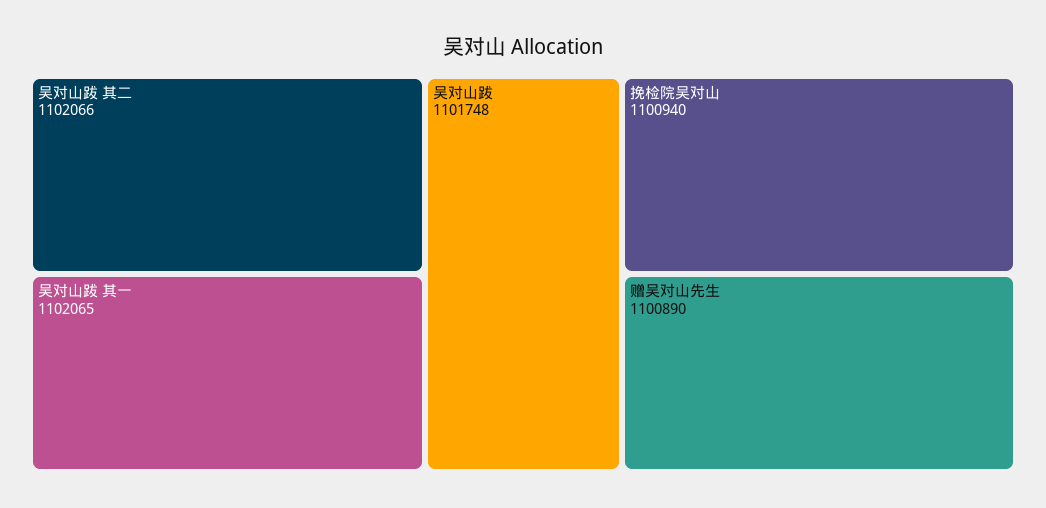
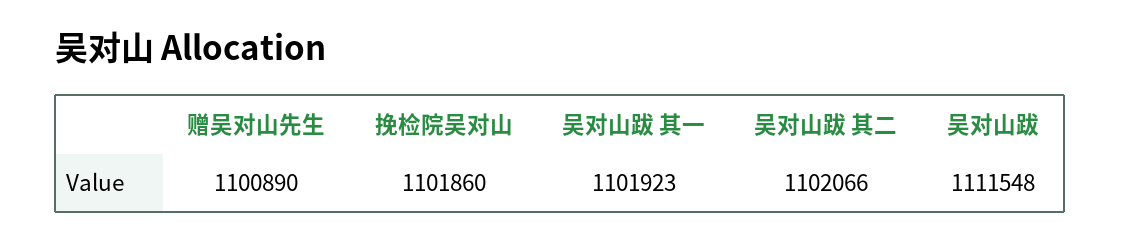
  {
    "吴对山跋 其二": 1102066,
-   "吴对山跋 其一": 1102065,
+   "吴对山跋 其一": 1101923,
-   "吴对山跋": 1101748,
+   "吴对山跋": 1111548,
-   "挽检院吴对山": 1100940,
+   "挽检院吴对山": 1101860,
    "赠吴对山先生": 1100890
  }

